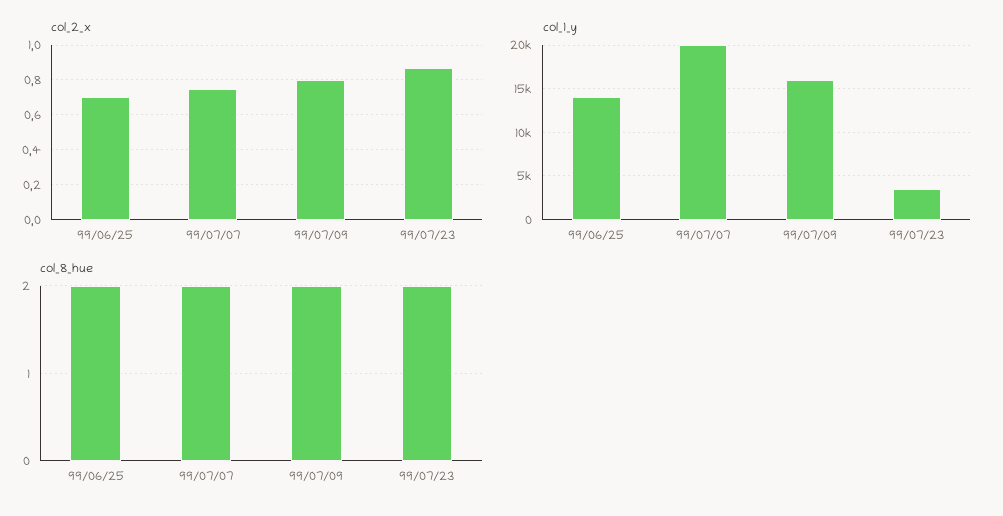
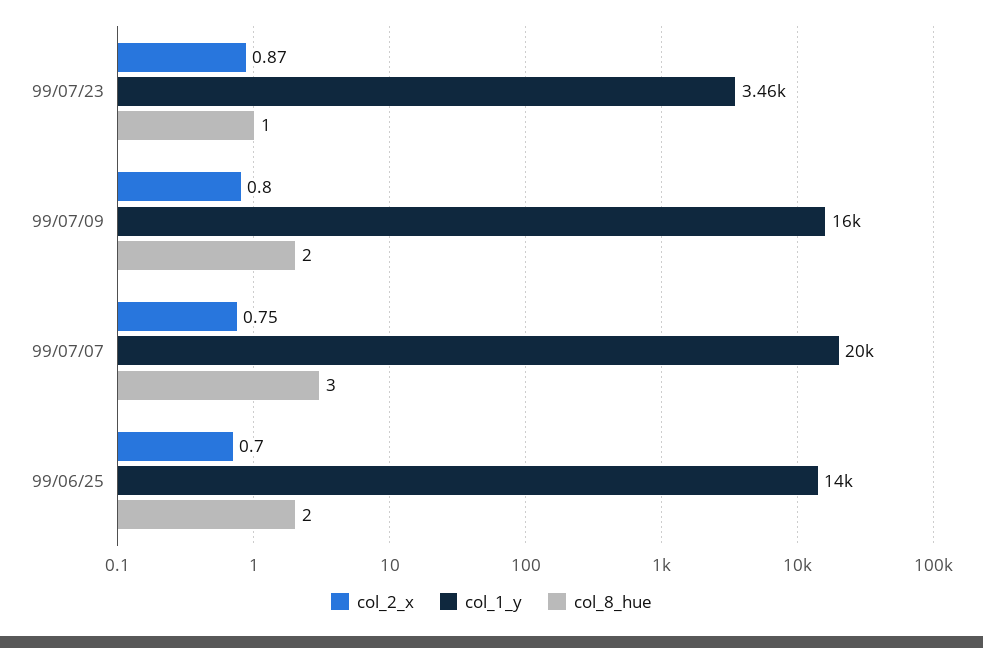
  {
    "col_2_x": {
      "99/06/25": 0.7,
      "99/07/07": 0.75,
      "99/07/09": 0.8,
      "99/07/23": 0.87
    },
    "col_1_y": {
      "99/06/25": 14000,
      "99/07/07": 20000,
      "99/07/09": 16000,
      "99/07/23": 3460
    },
    "col_8_hue": {
      "99/06/25": 2,
-     "99/07/07": 2,
+     "99/07/07": 3,
      "99/07/09": 2,
-     "99/07/23": 2
+     "99/07/23": 1
    }
  }

